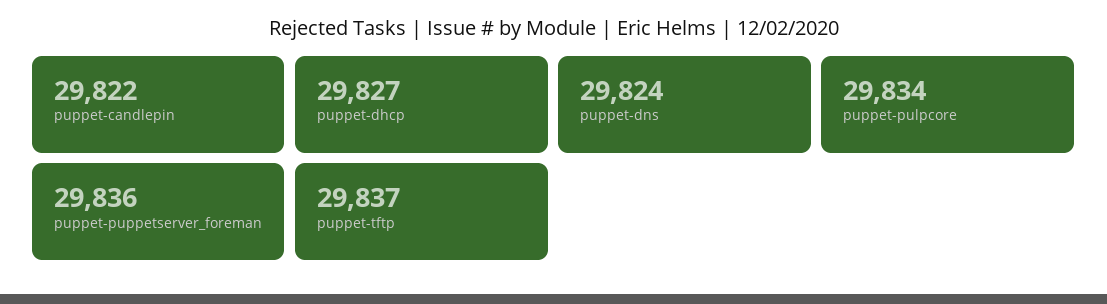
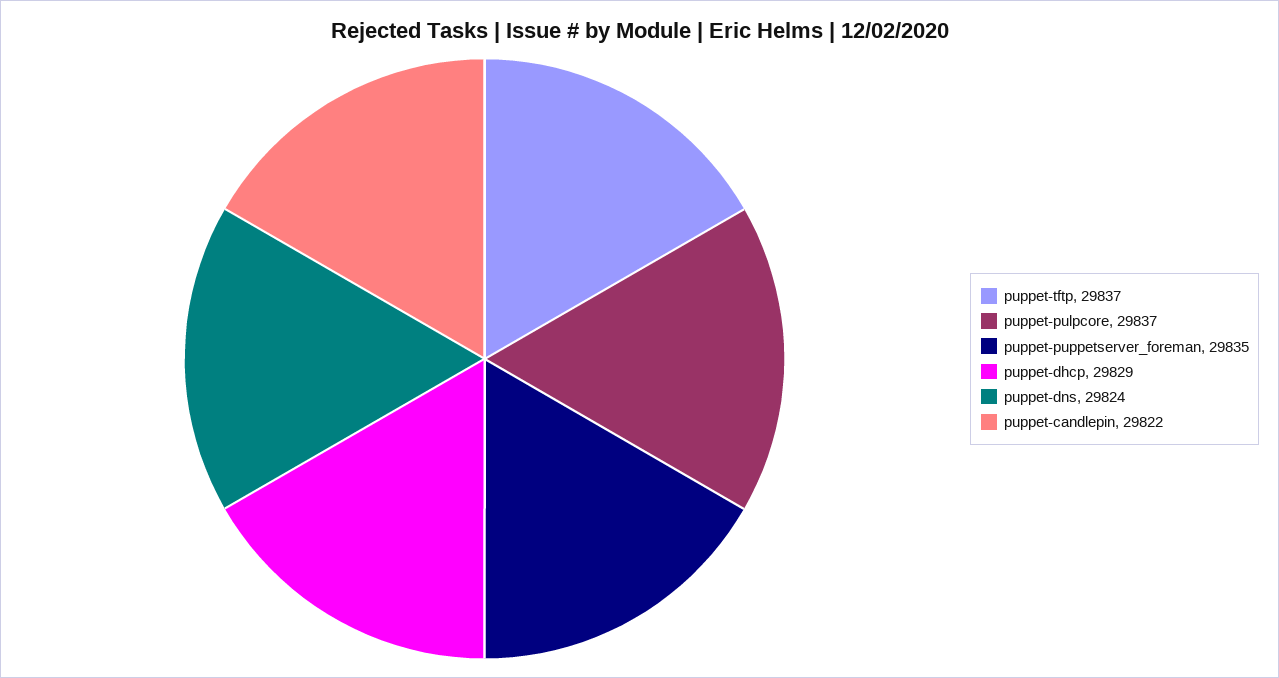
  {
    "puppet-candlepin": 29822,
-   "puppet-dhcp": 29827,
+   "puppet-dhcp": 29829,
    "puppet-dns": 29824,
-   "puppet-pulpcore": 29834,
+   "puppet-pulpcore": 29837,
-   "puppet-puppetserver_foreman": 29836,
+   "puppet-puppetserver_foreman": 29835,
    "puppet-tftp": 29837
  }

